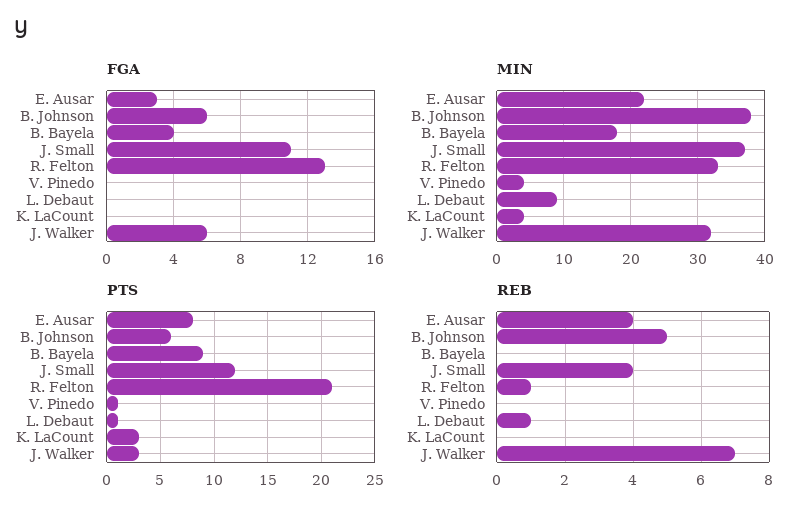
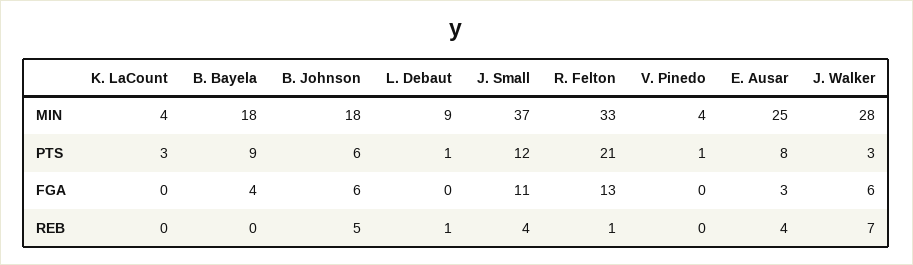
  {
    "FGA": {
      "E. Ausar": 3,
      "B. Johnson": 6,
      "B. Bayela": 4,
      "J. Small": 11,
      "R. Felton": 13,
      "V. Pinedo": 0,
      "L. Debaut": 0,
      "K. LaCount": 0,
      "J. Walker": 6
    },
    "MIN": {
-     "E. Ausar": 22,
+     "E. Ausar": 25,
-     "B. Johnson": 38,
+     "B. Johnson": 18,
      "B. Bayela": 18,
      "J. Small": 37,
      "R. Felton": 33,
      "V. Pinedo": 4,
      "L. Debaut": 9,
      "K. LaCount": 4,
-     "J. Walker": 32
+     "J. Walker": 28
    },
    "PTS": {
      "E. Ausar": 8,
      "B. Johnson": 6,
      "B. Bayela": 9,
      "J. Small": 12,
      "R. Felton": 21,
      "V. Pinedo": 1,
      "L. Debaut": 1,
      "K. LaCount": 3,
      "J. Walker": 3
    },
    "REB": {
      "E. Ausar": 4,
      "B. Johnson": 5,
      "B. Bayela": 0,
      "J. Small": 4,
      "R. Felton": 1,
      "V. Pinedo": 0,
      "L. Debaut": 1,
      "K. LaCount": 0,
      "J. Walker": 7
    }
  }

